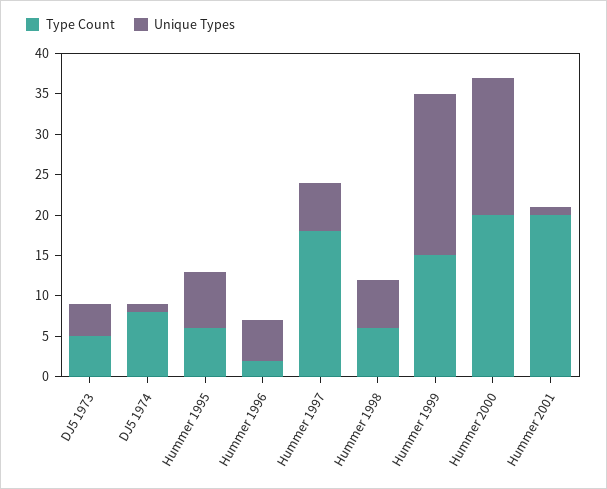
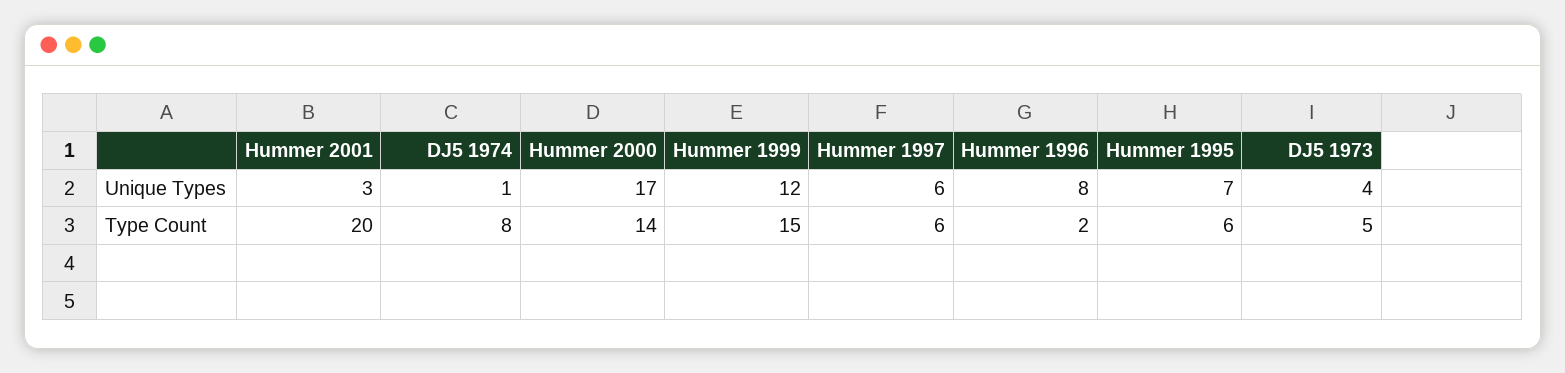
  {
    "Type Count": {
      "DJ5 1973": 5,
      "DJ5 1974": 8,
      "Hummer 1995": 6,
      "Hummer 1996": 2,
-     "Hummer 1997": 18,
+     "Hummer 1997": 6,
-     "Hummer 1998": 6,
      "Hummer 1999": 15,
-     "Hummer 2000": 20,
+     "Hummer 2000": 14,
      "Hummer 2001": 20
    },
    "Unique Types": {
      "DJ5 1973": 4,
      "DJ5 1974": 1,
      "Hummer 1995": 7,
-     "Hummer 1996": 5,
+     "Hummer 1996": 8,
      "Hummer 1997": 6,
-     "Hummer 1998": 6,
-     "Hummer 1999": 20,
+     "Hummer 1999": 12,
      "Hummer 2000": 17,
-     "Hummer 2001": 1
+     "Hummer 2001": 3
    }
  }

